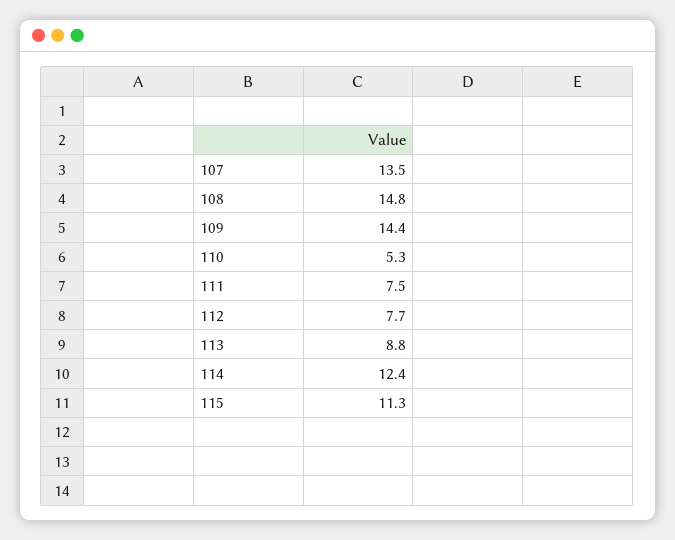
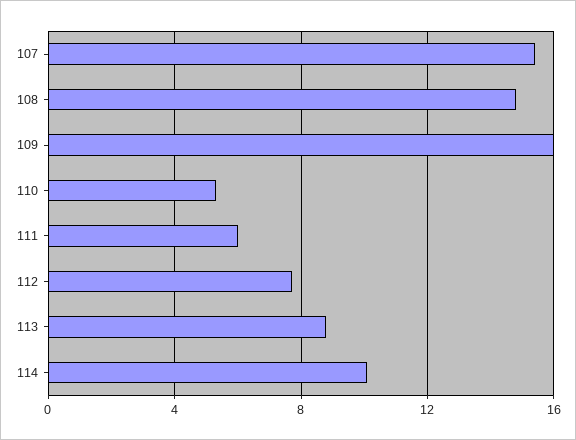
  {
-   "107": 13.5,
+   "107": 15.5,
    "108": 14.8,
-   "109": 14.4,
+   "109": 16,
    "110": 5.3,
-   "111": 7.5,
+   "111": 6,
    "112": 7.7,
    "113": 8.8,
-   "114": 12.4,
+   "114": 10
-   "115": 11.3
  }

